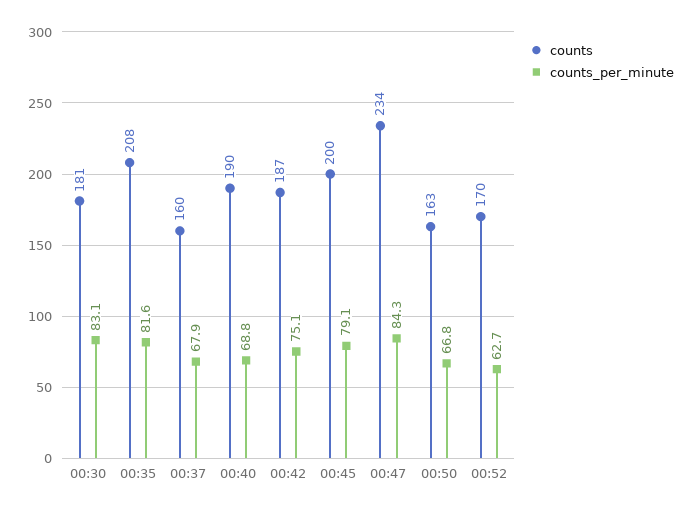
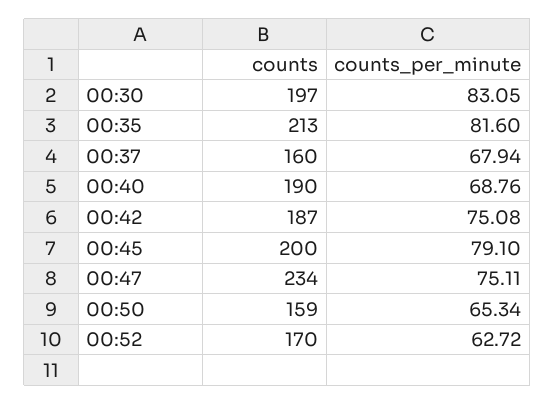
  {
    "counts": {
-     "00:30": 181,
+     "00:30": 197,
-     "00:35": 208,
+     "00:35": 213,
      "00:37": 160,
      "00:40": 190,
      "00:42": 187,
      "00:45": 200,
      "00:47": 234,
-     "00:50": 163,
+     "00:50": 159,
      "00:52": 170
    },
    "counts_per_minute": {
      "00:30": 83.05,
      "00:35": 81.6,
      "00:37": 67.94,
      "00:40": 68.76,
      "00:42": 75.08,
      "00:45": 79.1,
-     "00:47": 84.3,
+     "00:47": 75.11,
-     "00:50": 66.8,
+     "00:50": 65.34,
      "00:52": 62.72
    }
  }

